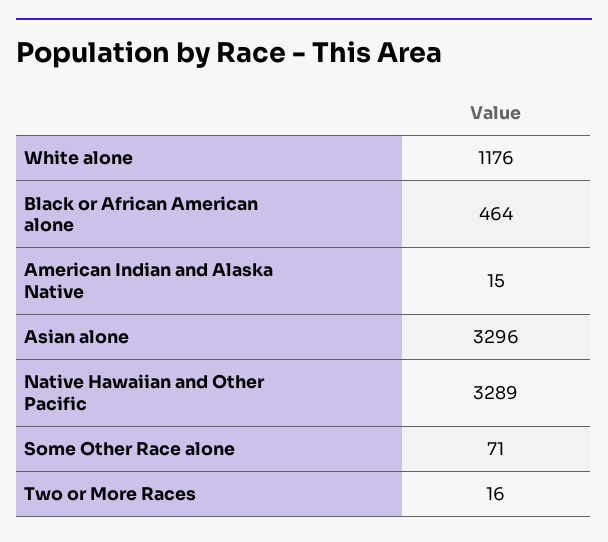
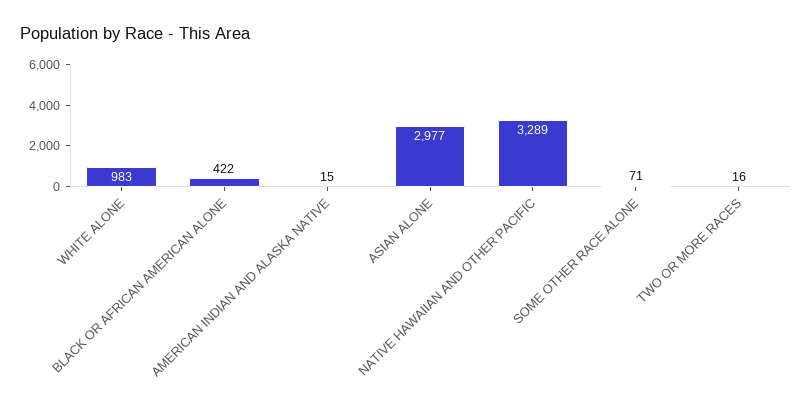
  {
-   "White alone": 1176,
+   "White alone": 983,
-   "Black or African American alone": 464,
+   "Black or African American alone": 422,
    "American Indian and Alaska Native": 15,
-   "Asian alone": 3296,
+   "Asian alone": 2977,
    "Native Hawaiian and Other Pacific": 3289,
    "Some Other Race alone": 71,
    "Two or More Races": 16
  }

